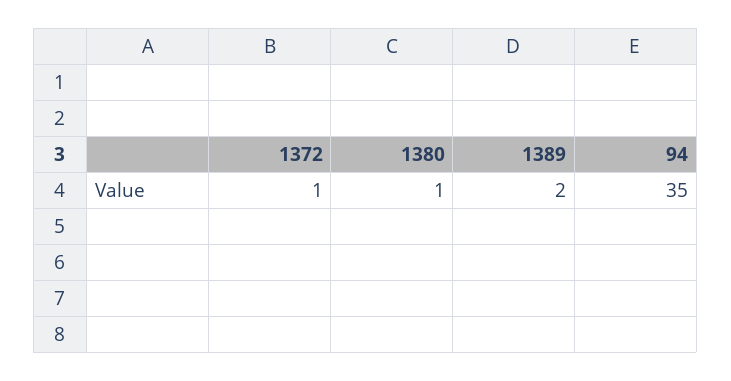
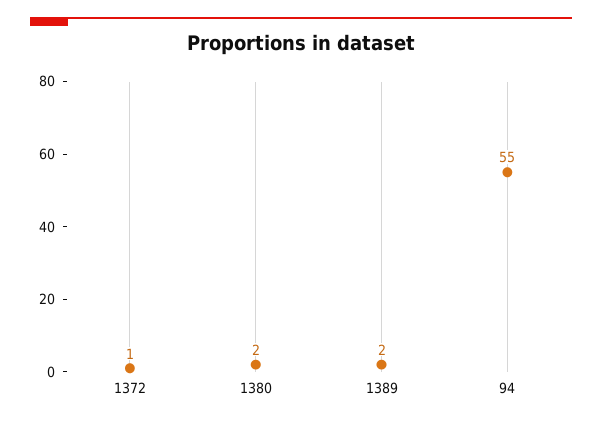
  {
    "1372": 1,
-   "1380": 1,
+   "1380": 2,
    "1389": 2,
-   "94": 35
+   "94": 55
  }

